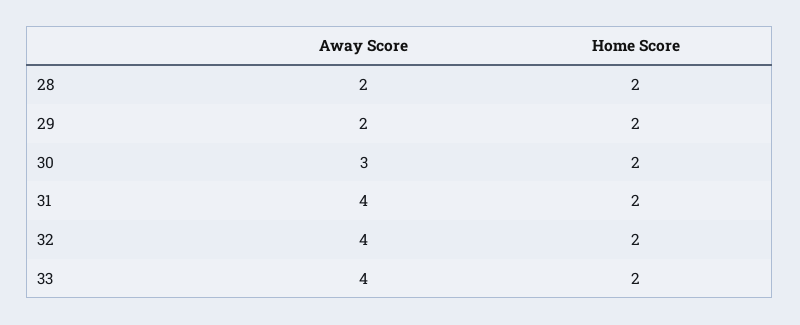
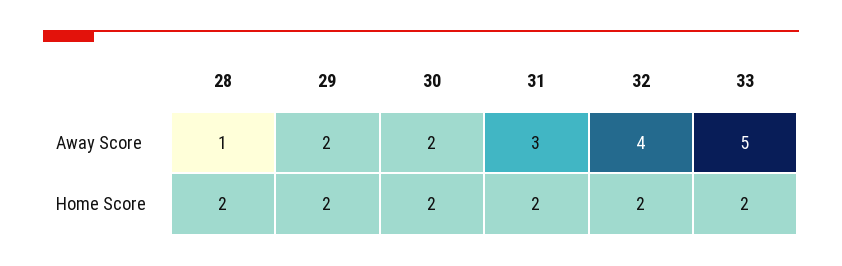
  {
    "Away Score": {
-     "28": 2,
+     "28": 1,
      "29": 2,
-     "30": 3,
+     "30": 2,
-     "31": 4,
+     "31": 3,
      "32": 4,
-     "33": 4
+     "33": 5
    },
    "Home Score": {
      "28": 2,
      "29": 2,
      "30": 2,
      "31": 2,
      "32": 2,
      "33": 2
    }
  }

